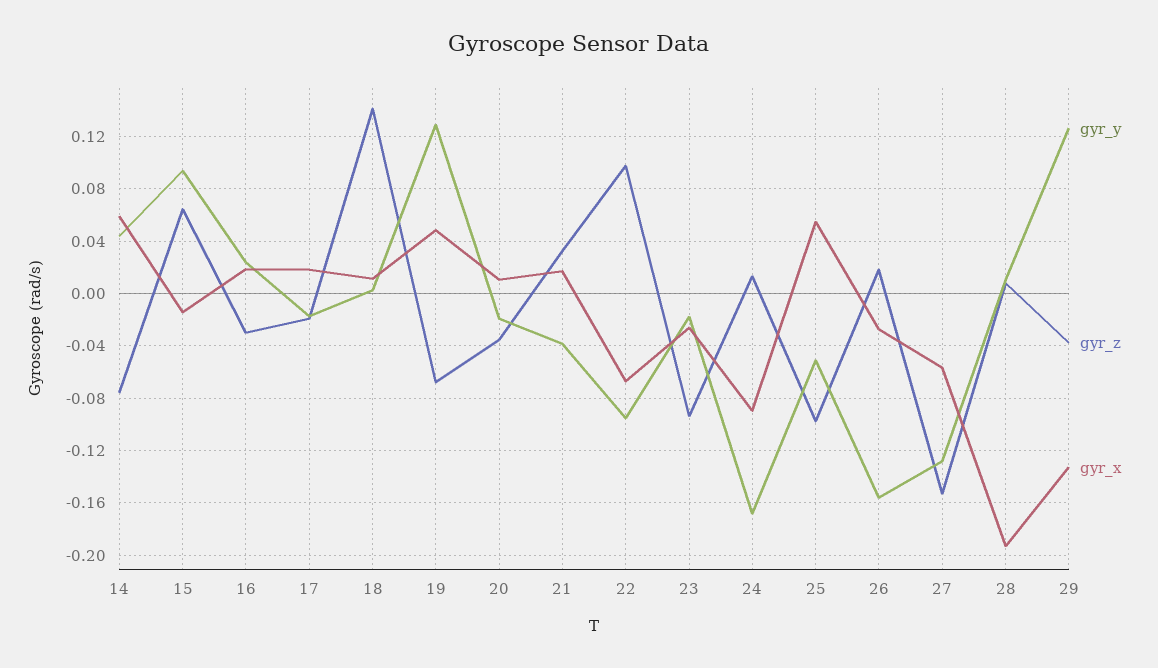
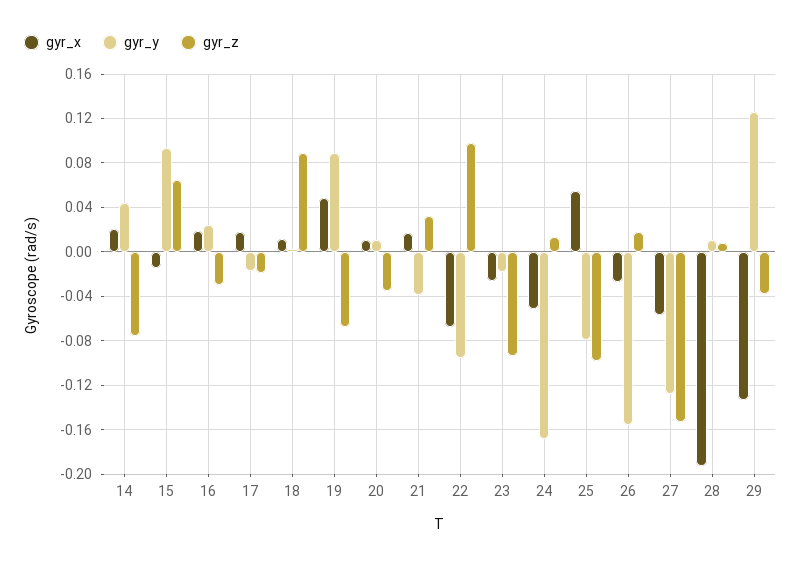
  {
    "gyr_y": {
      "14": 0.045,
      "15": 0.095,
      "16": 0.025,
      "17": -0.02,
      "18": 0.005,
-     "19": 0.13,
+     "19": 0.09,
-     "20": -0.02,
+     "20": 0.01,
      "21": -0.04,
      "22": -0.095,
      "23": -0.02,
      "24": -0.17,
-     "25": -0.05,
+     "25": -0.08,
      "26": -0.155,
      "27": -0.13,
      "28": 0.01,
      "29": 0.125
    },
    "gyr_z": {
      "14": -0.075,
      "15": 0.065,
      "16": -0.03,
      "17": -0.02,
-     "18": 0.14,
+     "18": 0.09,
      "19": -0.07,
      "20": -0.035,
      "21": 0.03,
      "22": 0.1,
      "23": -0.095,
      "24": 0.015,
      "25": -0.1,
      "26": 0.02,
      "27": -0.155,
      "28": 0.01,
      "29": -0.04
    },
    "gyr_x": {
-     "14": 0.06,
+     "14": 0.02,
      "15": -0.015,
      "16": 0.02,
      "17": 0.02,
      "18": 0.01,
      "19": 0.05,
      "20": 0.01,
      "21": 0.015,
      "22": -0.065,
      "23": -0.025,
-     "24": -0.09,
+     "24": -0.05,
      "25": 0.055,
      "26": -0.025,
      "27": -0.055,
      "28": -0.195,
      "29": -0.135
    }
  }

